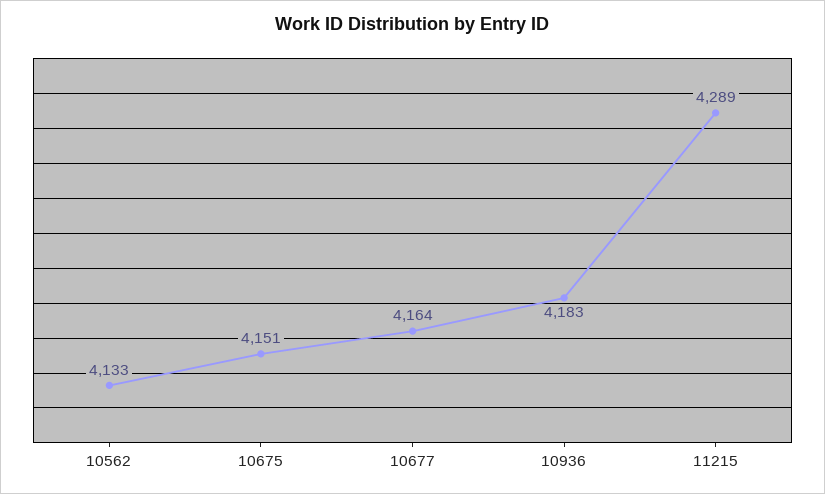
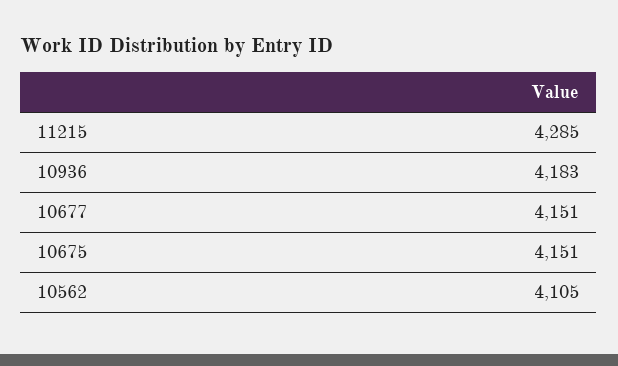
  {
-   "10562": 4133,
+   "10562": 4105,
    "10675": 4151,
-   "10677": 4164,
+   "10677": 4151,
    "10936": 4183,
-   "11215": 4289
+   "11215": 4285
  }

